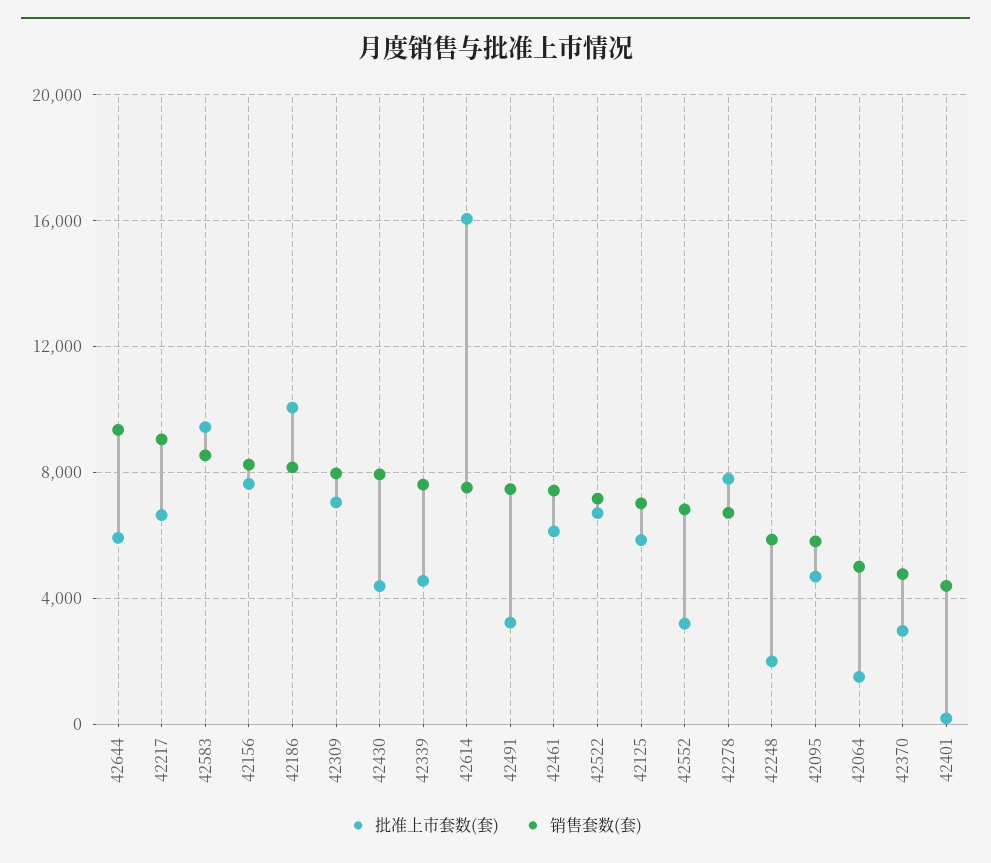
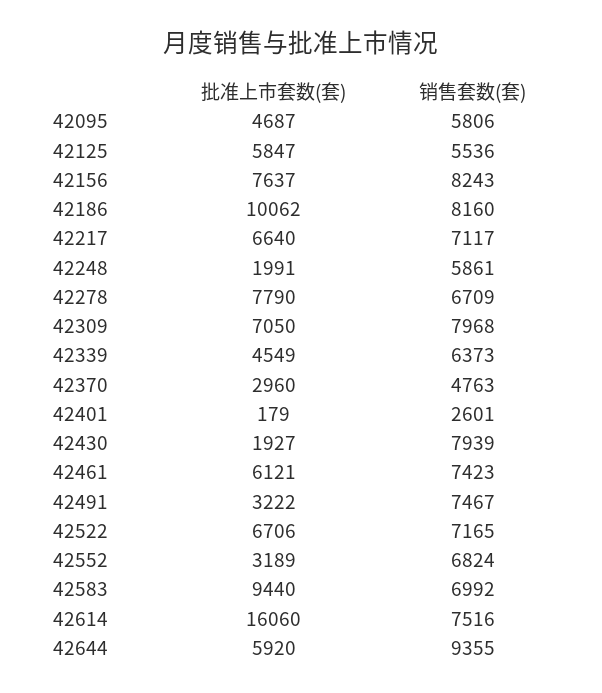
  {
    "批准上市套数(套)": {
      "42644": 5920,
      "42217": 6640,
      "42583": 9440,
      "42156": 7637,
      "42186": 10062,
      "42309": 7050,
-     "42430": 4500,
+     "42430": 1927,
      "42339": 4549,
      "42614": 16060,
      "42491": 3222,
      "42461": 6121,
      "42522": 6706,
      "42125": 5847,
      "42552": 3189,
      "42278": 7790,
      "42248": 1991,
      "42095": 4687,
-     "42064": 1500,
      "42370": 2960,
      "42401": 179
    },
    "销售套数(套)": {
      "42644": 9355,
-     "42217": 9000,
+     "42217": 7117,
-     "42583": 8500,
+     "42583": 6992,
      "42156": 8243,
      "42186": 8160,
      "42309": 7968,
      "42430": 7939,
-     "42339": 7500,
+     "42339": 6373,
      "42614": 7516,
      "42491": 7467,
      "42461": 7423,
      "42522": 7165,
-     "42125": 7000,
+     "42125": 5536,
      "42552": 6824,
      "42278": 6709,
      "42248": 5861,
      "42095": 5806,
-     "42064": 5000,
      "42370": 4763,
-     "42401": 4500
+     "42401": 2601
    }
  }

